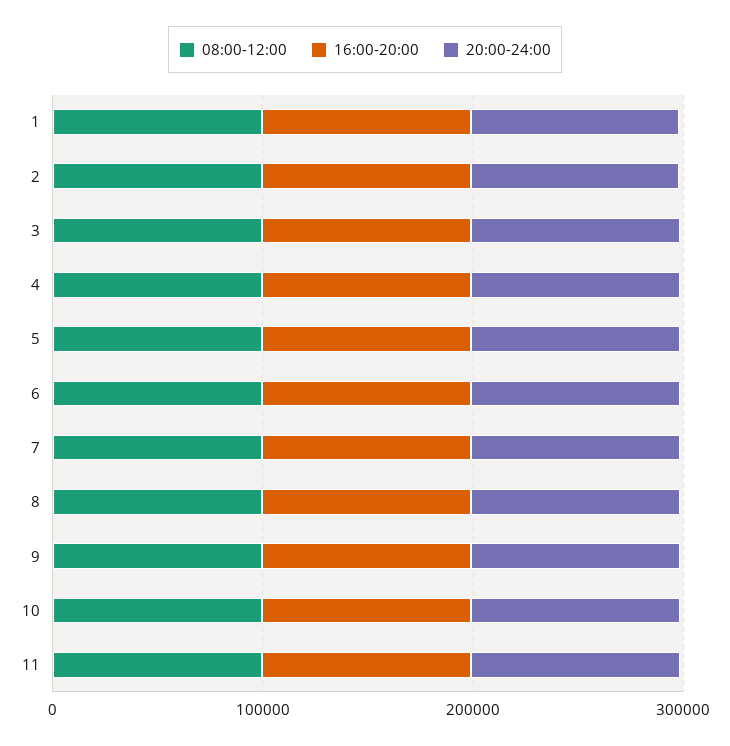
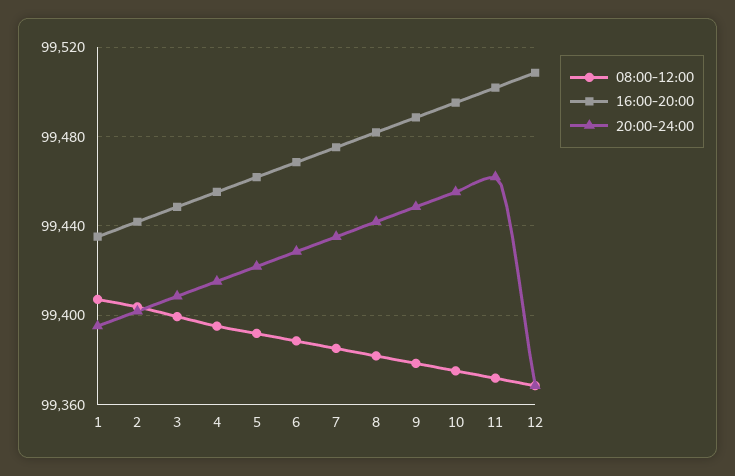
  {
    "08:00-12:00": {
      "1": 99405,
      "2": 99405,
      "3": 99400,
      "4": 99395,
      "5": 99390,
      "6": 99390,
      "7": 99385,
      "8": 99380,
      "9": 99380,
      "10": 99375,
-     "11": 99370
+     "11": 99370,
+     "12": 99370
    },
    "16:00-20:00": {
      "1": 99435,
      "2": 99440,
      "3": 99450,
      "4": 99455,
      "5": 99460,
      "6": 99470,
      "7": 99475,
      "8": 99480,
      "9": 99490,
      "10": 99495,
-     "11": 99500
+     "11": 99500,
+     "12": 99510
    },
    "20:00-24:00": {
      "1": 99395,
      "2": 99400,
      "3": 99410,
      "4": 99415,
      "5": 99420,
      "6": 99430,
      "7": 99435,
      "8": 99440,
      "9": 99450,
      "10": 99455,
-     "11": 99460
+     "11": 99460,
+     "12": 99370
    }
  }

